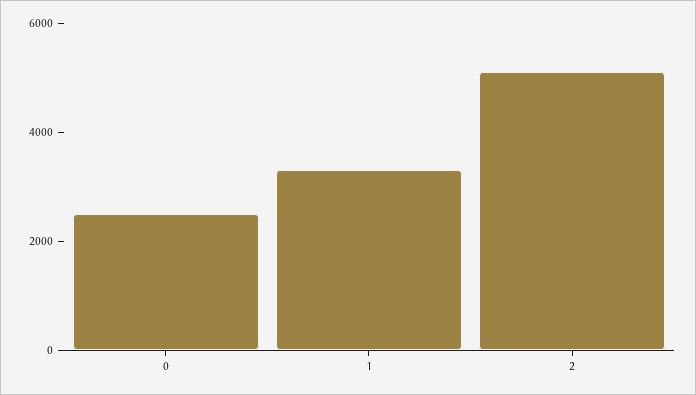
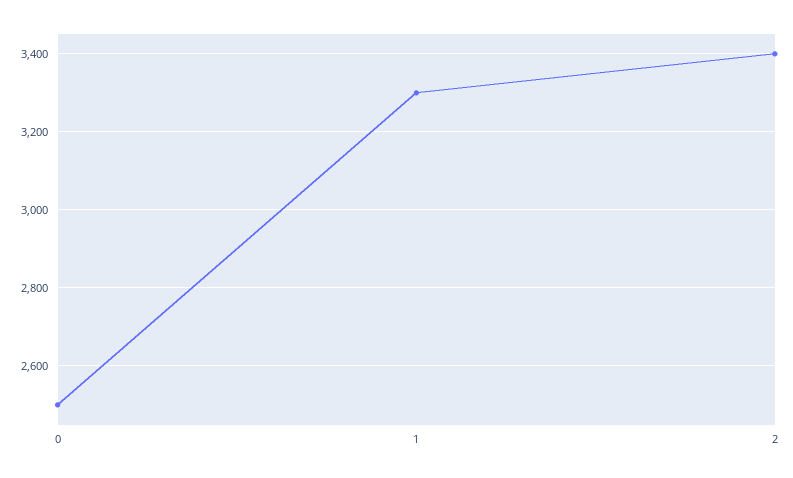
  {
    "0": 2500,
    "1": 3300,
-   "2": 5000
+   "2": 3400
  }

